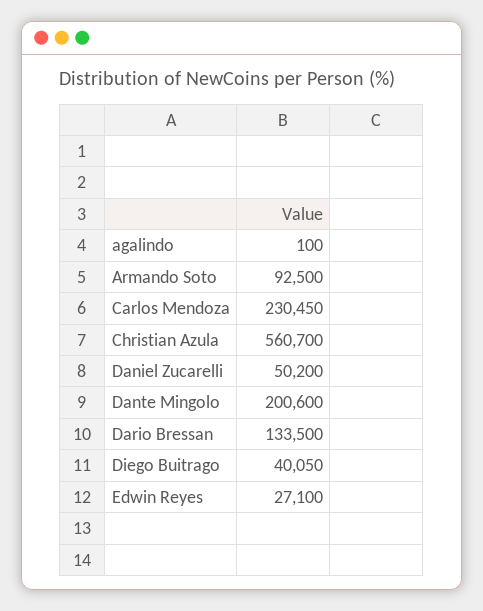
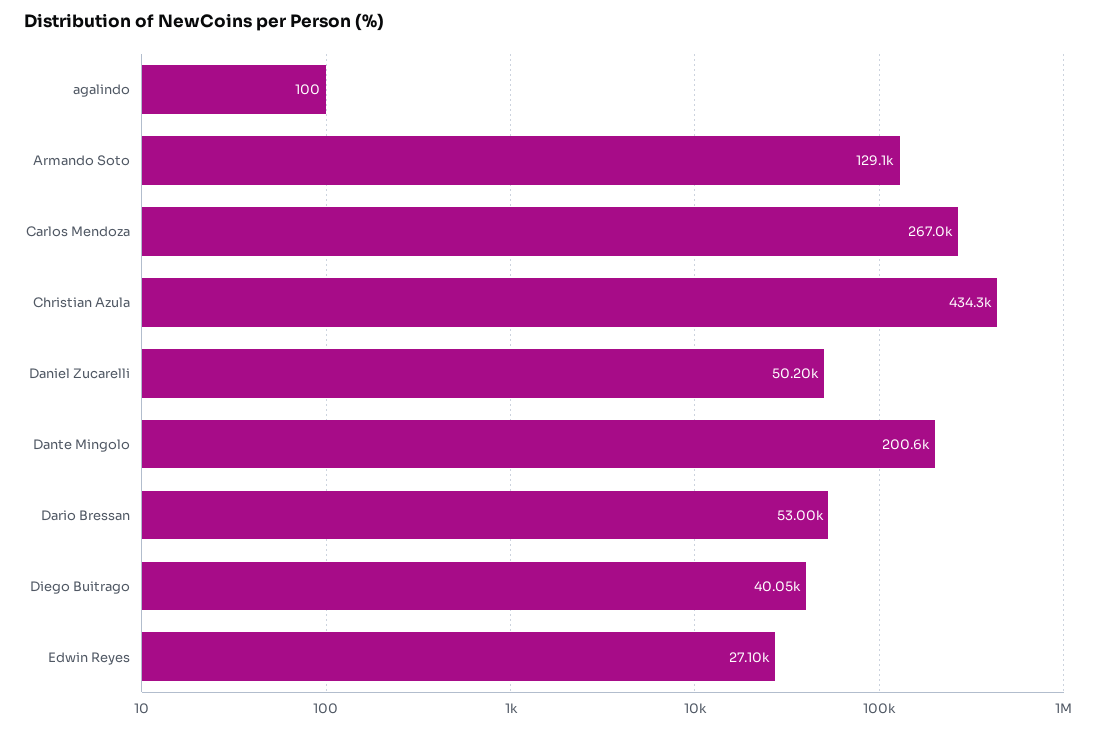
  {
    "agalindo": 100,
-   "Armando Soto": 92500,
+   "Armando Soto": 129100,
-   "Carlos Mendoza": 230450,
+   "Carlos Mendoza": 267000,
-   "Christian Azula": 560700,
+   "Christian Azula": 434300,
    "Daniel Zucarelli": 50200,
    "Dante Mingolo": 200600,
-   "Dario Bressan": 133500,
+   "Dario Bressan": 53000,
    "Diego Buitrago": 40050,
    "Edwin Reyes": 27100
  }

